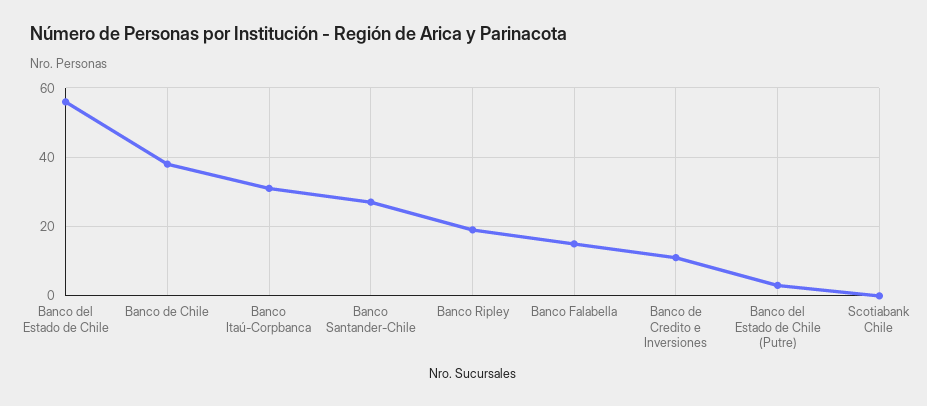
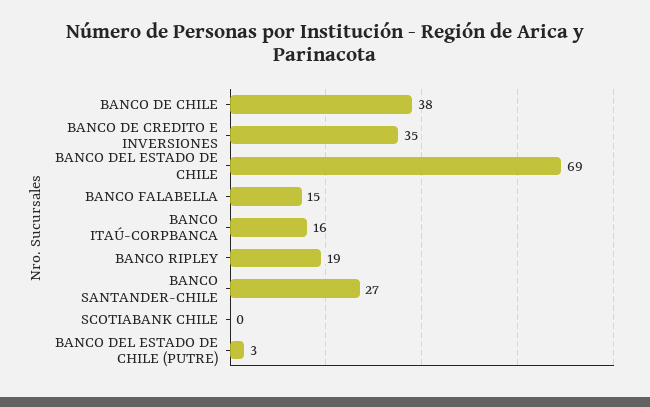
  {
-   "Banco del Estado de Chile": 55,
+   "Banco del Estado de Chile": 69,
    "Banco de Chile": 38,
-   "Banco Itaú-Corpbanca": 30,
+   "Banco Itaú-Corpbanca": 16,
    "Banco Santander-Chile": 27,
    "Banco Ripley": 19,
    "Banco Falabella": 15,
-   "Banco de Credito e Inversiones": 10,
+   "Banco de Credito e Inversiones": 35,
    "Banco del Estado de Chile (Putre)": 3,
    "Scotiabank Chile": 0
  }

